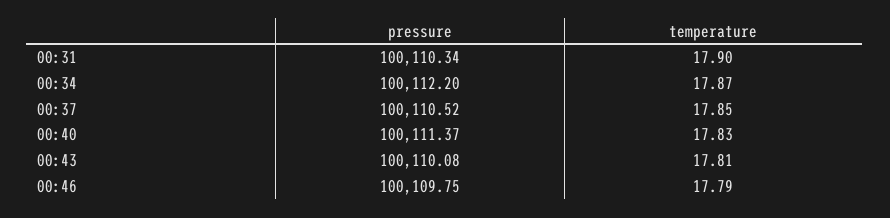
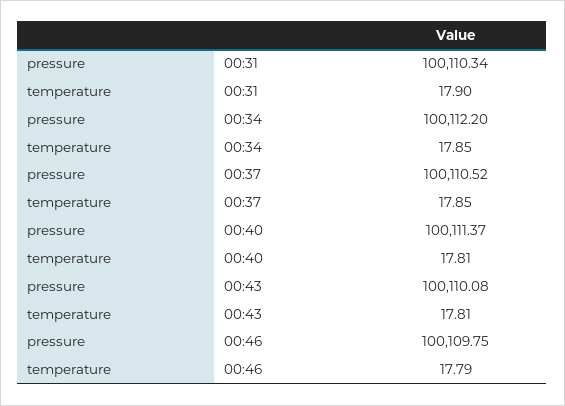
  {
    "pressure": {
      "00:31": 100110.34,
      "00:34": 100112.2,
      "00:37": 100110.52,
      "00:40": 100111.37,
      "00:43": 100110.08,
      "00:46": 100109.75
    },
    "temperature": {
      "00:31": 17.9,
-     "00:34": 17.87,
+     "00:34": 17.85,
      "00:37": 17.85,
-     "00:40": 17.83,
+     "00:40": 17.81,
      "00:43": 17.81,
      "00:46": 17.79
    }
  }

